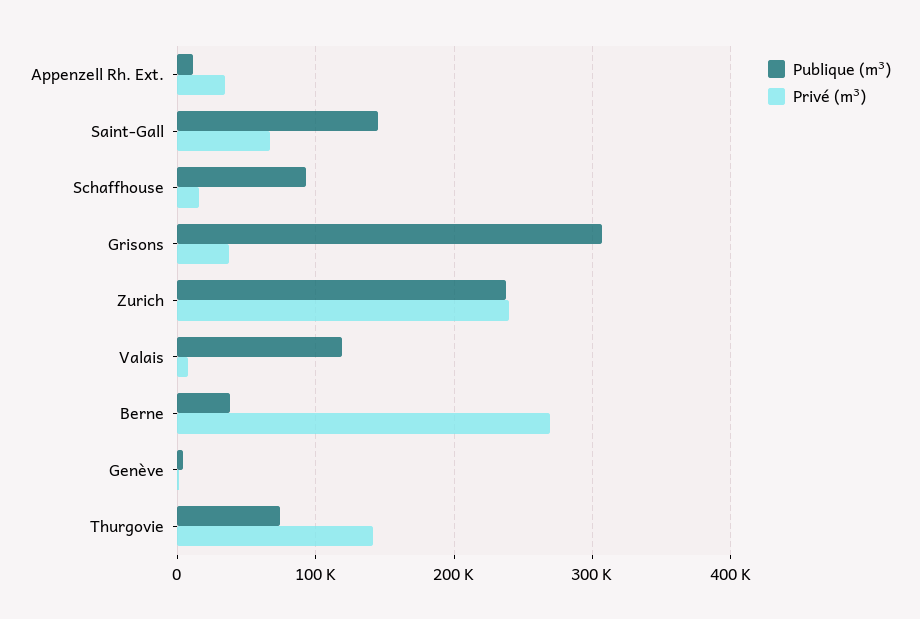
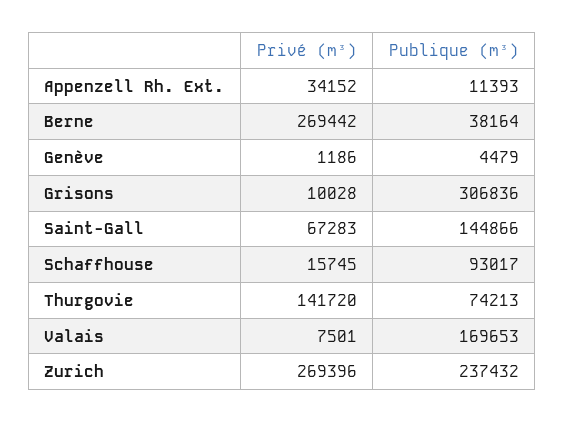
  {
    "Publique (m³)": {
      "Appenzell Rh. Ext.": 11393,
      "Saint-Gall": 144866,
      "Schaffhouse": 93017,
      "Grisons": 306836,
      "Zurich": 237432,
-     "Valais": 120000,
+     "Valais": 169653,
      "Berne": 38164,
      "Genève": 4479,
      "Thurgovie": 74213
    },
    "Privé (m³)": {
      "Appenzell Rh. Ext.": 34152,
      "Saint-Gall": 67283,
      "Schaffhouse": 15745,
-     "Grisons": 40000,
+     "Grisons": 10028,
-     "Zurich": 240000,
+     "Zurich": 269396,
      "Valais": 7501,
      "Berne": 269442,
      "Genève": 1186,
      "Thurgovie": 141720
    }
  }

